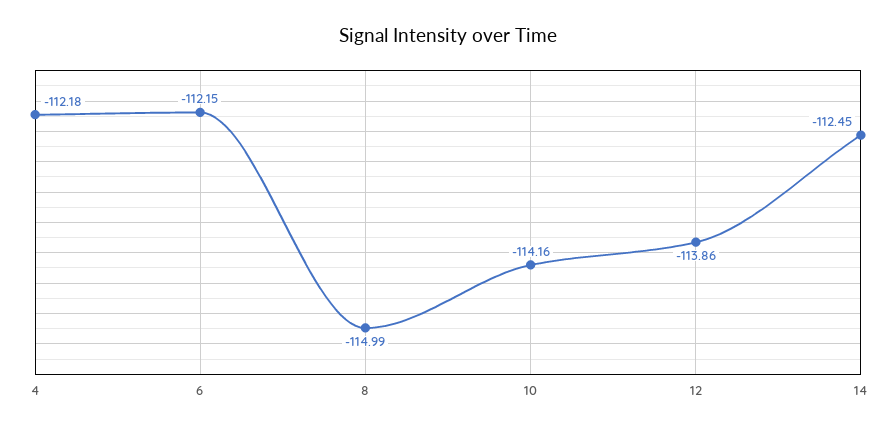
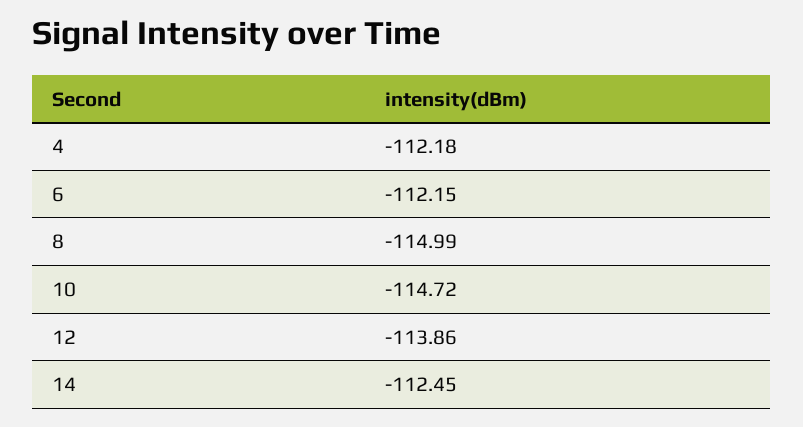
  {
    "4": -112.18,
    "6": -112.15,
    "8": -114.99,
-   "10": -114.16,
+   "10": -114.72,
    "12": -113.86,
    "14": -112.45
  }

